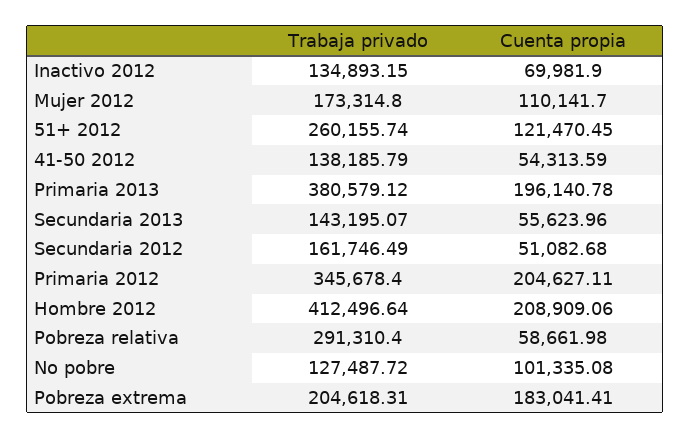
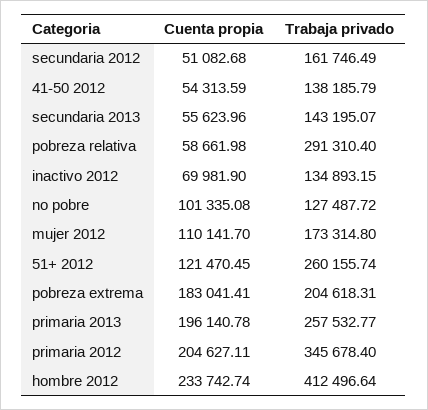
  {
    "Trabaja privado": {
      "Inactivo 2012": 134893.15,
      "Mujer 2012": 173314.8,
      "51+ 2012": 260155.74,
      "41-50 2012": 138185.79,
-     "Primaria 2013": 380579.12,
+     "Primaria 2013": 257532.77,
      "Secundaria 2013": 143195.07,
      "Secundaria 2012": 161746.49,
      "Primaria 2012": 345678.4,
      "Hombre 2012": 412496.64,
      "Pobreza relativa": 291310.4,
      "No pobre": 127487.72,
      "Pobreza extrema": 204618.31
    },
    "Cuenta propia": {
      "Inactivo 2012": 69981.9,
      "Mujer 2012": 110141.7,
      "51+ 2012": 121470.45,
      "41-50 2012": 54313.59,
      "Primaria 2013": 196140.78,
      "Secundaria 2013": 55623.96,
      "Secundaria 2012": 51082.68,
      "Primaria 2012": 204627.11,
-     "Hombre 2012": 208909.06,
+     "Hombre 2012": 233742.74,
      "Pobreza relativa": 58661.98,
      "No pobre": 101335.08,
      "Pobreza extrema": 183041.41
    }
  }

